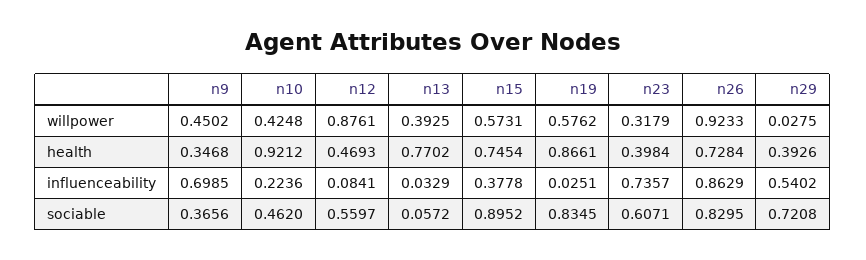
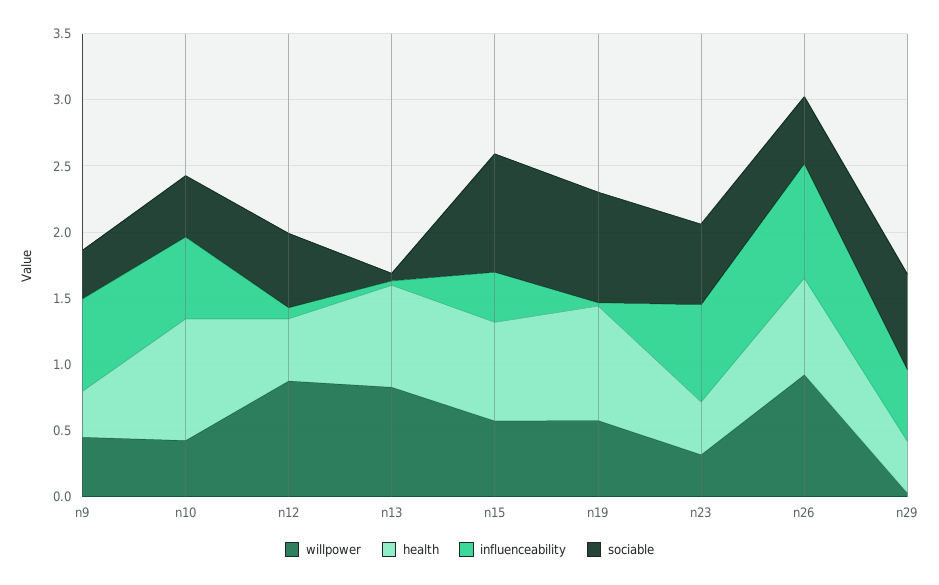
  {
    "willpower": {
      "n9": 0.4502,
      "n10": 0.4248,
      "n12": 0.8761,
-     "n13": 0.3925,
+     "n13": 0.8,
      "n15": 0.5731,
      "n19": 0.5762,
      "n23": 0.3179,
      "n26": 0.9233,
      "n29": 0.0275
    },
    "health": {
      "n9": 0.3468,
      "n10": 0.9212,
      "n12": 0.4693,
      "n13": 0.7702,
      "n15": 0.7454,
      "n19": 0.8661,
      "n23": 0.3984,
      "n26": 0.7284,
      "n29": 0.3926
    },
    "influenceability": {
      "n9": 0.6985,
-     "n10": 0.2236,
+     "n10": 0.6,
      "n12": 0.0841,
      "n13": 0.0329,
      "n15": 0.3778,
      "n19": 0.0251,
      "n23": 0.7357,
      "n26": 0.8629,
      "n29": 0.5402
    },
    "sociable": {
      "n9": 0.3656,
      "n10": 0.462,
      "n12": 0.5597,
      "n13": 0.0572,
      "n15": 0.8952,
      "n19": 0.8345,
      "n23": 0.6071,
-     "n26": 0.8295,
+     "n26": 0.5,
      "n29": 0.7208
    }
  }

